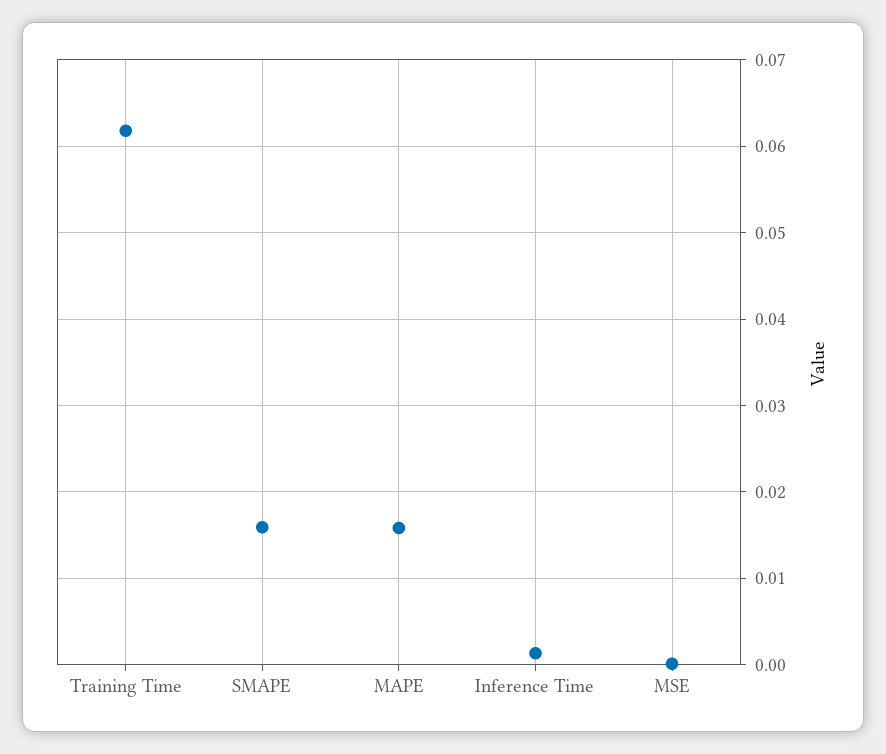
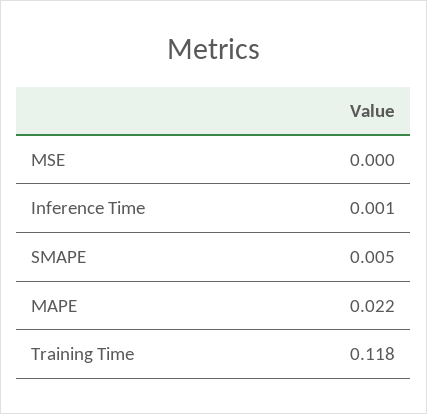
  {
-   "Training Time": 0.062,
+   "Training Time": 0.118,
-   "SMAPE": 0.016,
+   "SMAPE": 0.005,
-   "MAPE": 0.016,
+   "MAPE": 0.022,
    "Inference Time": 0.001,
    "MSE": 0
  }

